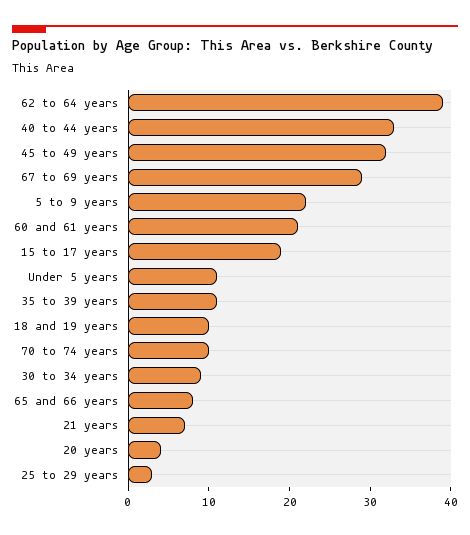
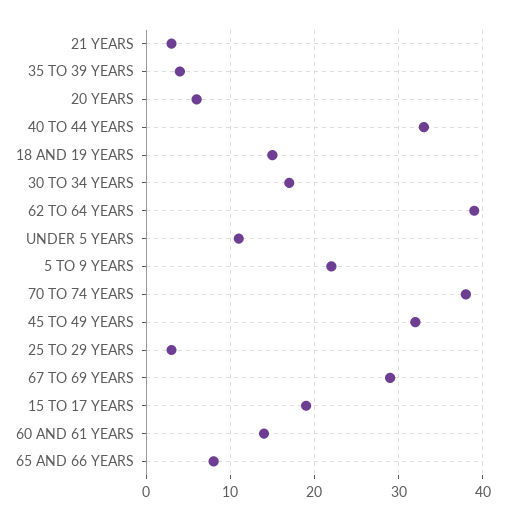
  {
    "62 to 64 years": 39,
    "40 to 44 years": 33,
    "45 to 49 years": 32,
    "67 to 69 years": 29,
    "5 to 9 years": 22,
-   "60 and 61 years": 21,
+   "60 and 61 years": 14,
    "15 to 17 years": 19,
    "Under 5 years": 11,
-   "35 to 39 years": 11,
+   "35 to 39 years": 4,
-   "18 and 19 years": 10,
+   "18 and 19 years": 15,
-   "70 to 74 years": 10,
+   "70 to 74 years": 38,
-   "30 to 34 years": 9,
+   "30 to 34 years": 17,
    "65 and 66 years": 8,
-   "21 years": 7,
+   "21 years": 3,
-   "20 years": 4,
+   "20 years": 6,
    "25 to 29 years": 3
  }

